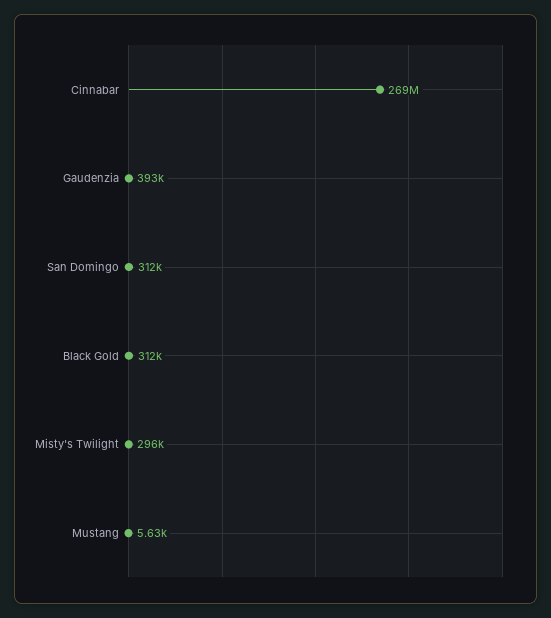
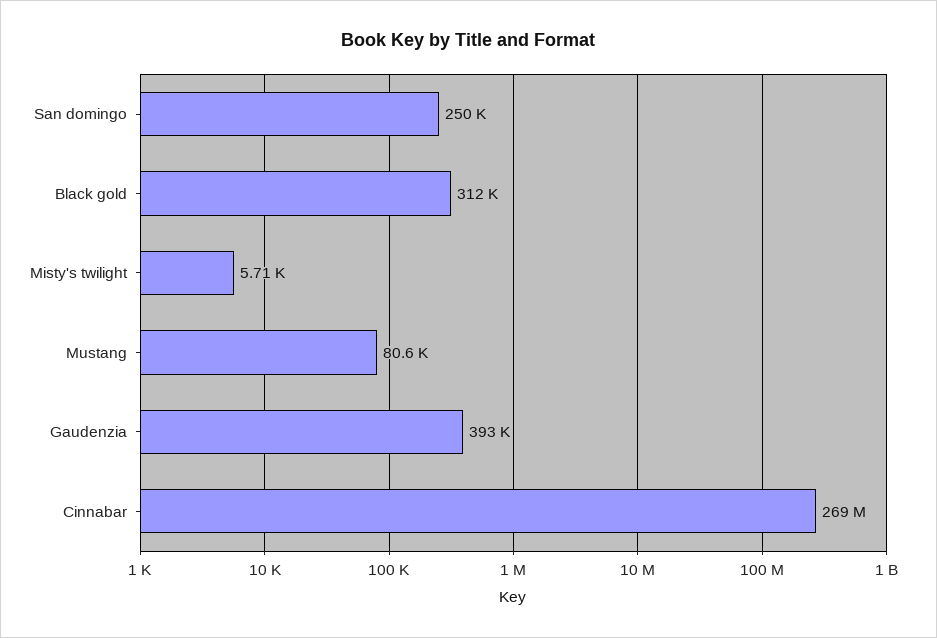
  {
    "Cinnabar": 269000000,
    "Gaudenzia": 393000,
-   "San Domingo": 312000,
+   "San Domingo": 250000,
    "Black Gold": 312000,
-   "Misty's Twilight": 296000,
+   "Misty's Twilight": 5710,
-   "Mustang": 5630
+   "Mustang": 80600
  }

